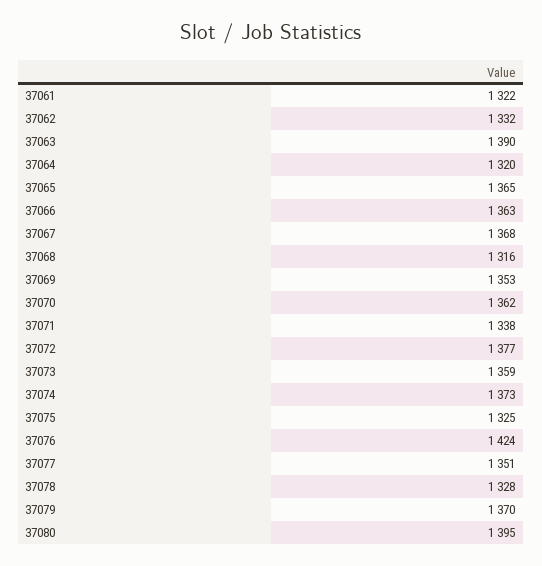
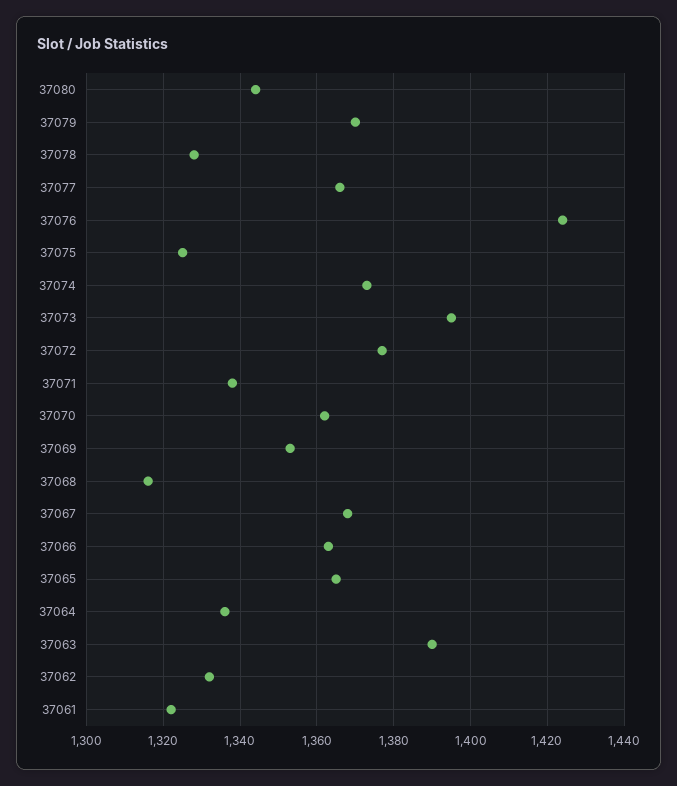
  {
    "37061": 1322,
    "37062": 1332,
    "37063": 1390,
-   "37064": 1320,
+   "37064": 1335,
    "37065": 1365,
    "37066": 1363,
    "37067": 1368,
    "37068": 1316,
    "37069": 1353,
    "37070": 1362,
    "37071": 1338,
    "37072": 1377,
-   "37073": 1359,
+   "37073": 1395,
    "37074": 1373,
    "37075": 1325,
    "37076": 1424,
-   "37077": 1351,
+   "37077": 1365,
    "37078": 1328,
    "37079": 1370,
-   "37080": 1395
+   "37080": 1345
  }

